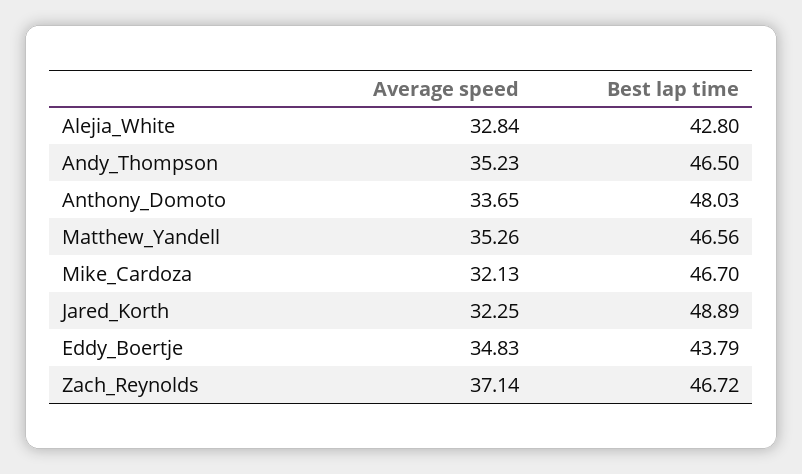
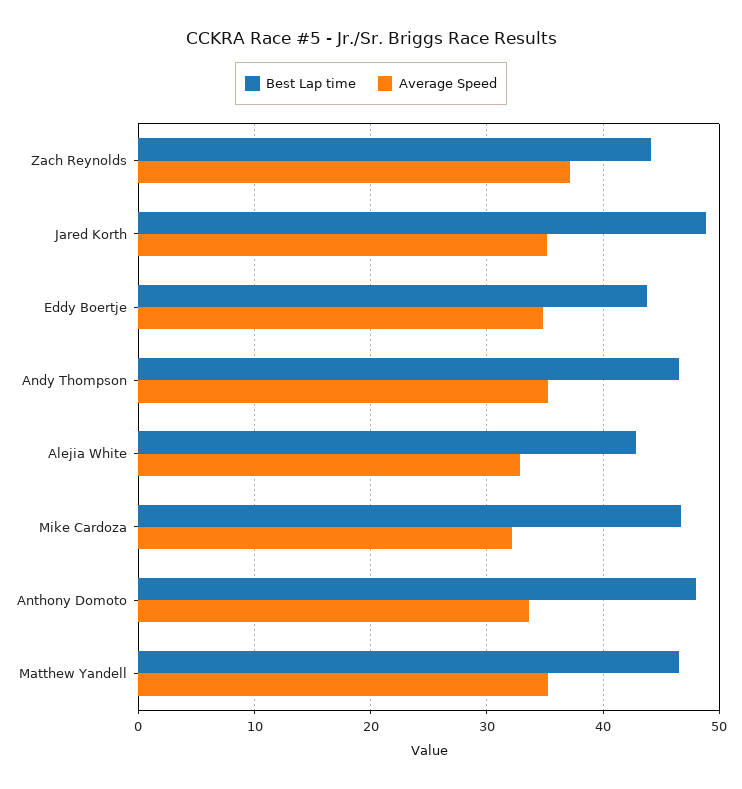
  {
    "Average speed": {
      "Alejia_White": 32.84,
      "Andy_Thompson": 35.23,
      "Anthony_Domoto": 33.65,
      "Matthew_Yandell": 35.26,
      "Mike_Cardoza": 32.13,
-     "Jared_Korth": 32.25,
+     "Jared_Korth": 35,
      "Eddy_Boertje": 34.83,
      "Zach_Reynolds": 37.14
    },
    "Best lap time": {
      "Alejia_White": 42.8,
      "Andy_Thompson": 46.5,
      "Anthony_Domoto": 48.03,
      "Matthew_Yandell": 46.56,
      "Mike_Cardoza": 46.7,
      "Jared_Korth": 48.89,
      "Eddy_Boertje": 43.79,
-     "Zach_Reynolds": 46.72
+     "Zach_Reynolds": 44
    }
  }

